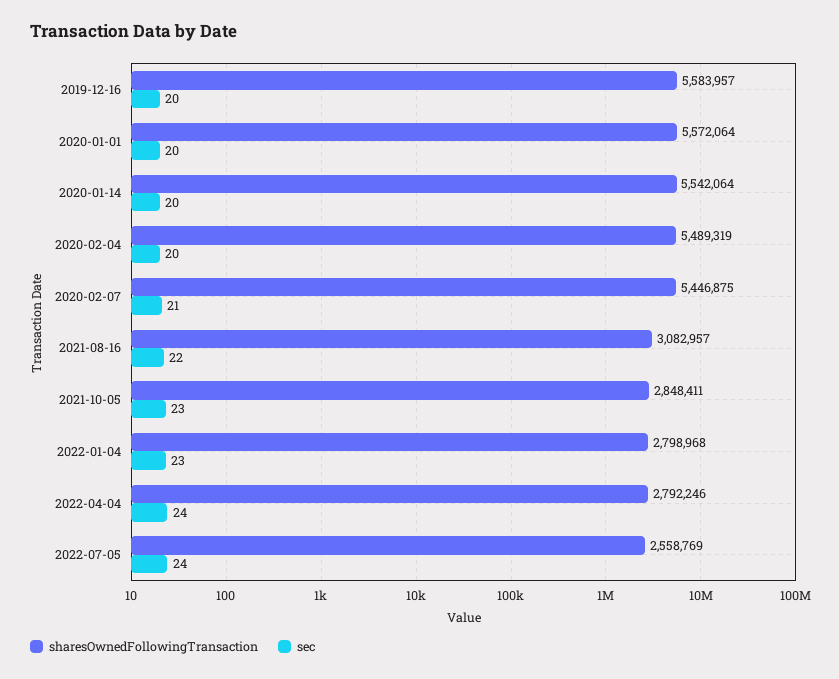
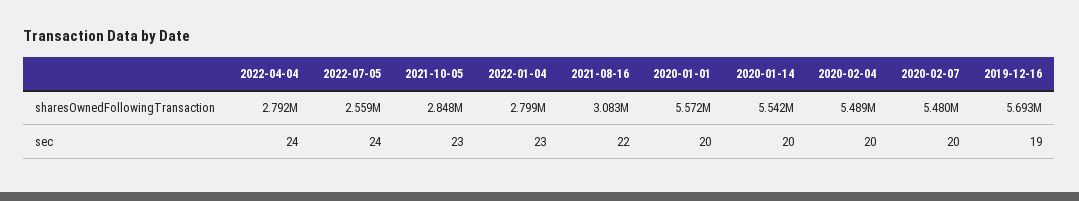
  {
    "sharesOwnedFollowingTransaction": {
-     "2019-12-16": 5583957,
+     "2019-12-16": 5693000,
      "2020-01-01": 5572064,
      "2020-01-14": 5542064,
      "2020-02-04": 5489319,
-     "2020-02-07": 5446875,
+     "2020-02-07": 5480000,
      "2021-08-16": 3082957,
      "2021-10-05": 2848411,
      "2022-01-04": 2798968,
      "2022-04-04": 2792246,
      "2022-07-05": 2558769
    },
    "sec": {
-     "2019-12-16": 20,
+     "2019-12-16": 19,
      "2020-01-01": 20,
      "2020-01-14": 20,
      "2020-02-04": 20,
-     "2020-02-07": 21,
+     "2020-02-07": 20,
      "2021-08-16": 22,
      "2021-10-05": 23,
      "2022-01-04": 23,
      "2022-04-04": 24,
      "2022-07-05": 24
    }
  }

